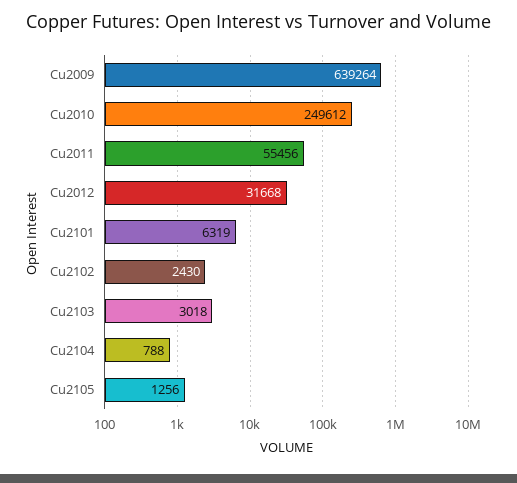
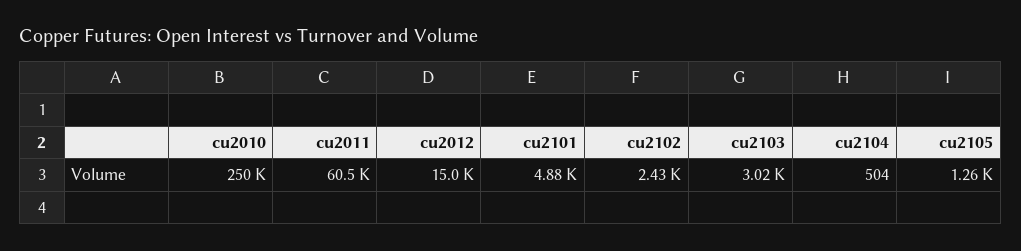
  {
-   "Cu2009": 639264,
    "Cu2010": 249612,
-   "Cu2011": 55456,
+   "Cu2011": 60500,
-   "Cu2012": 31668,
+   "Cu2012": 15000,
-   "Cu2101": 6319,
+   "Cu2101": 4880,
    "Cu2102": 2430,
    "Cu2103": 3018,
-   "Cu2104": 788,
+   "Cu2104": 504,
    "Cu2105": 1256
  }

